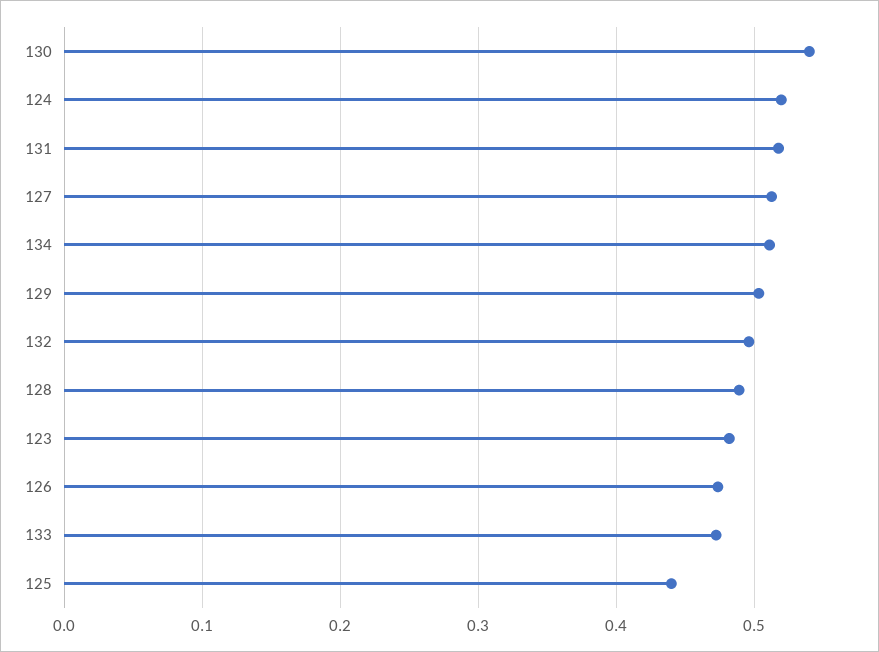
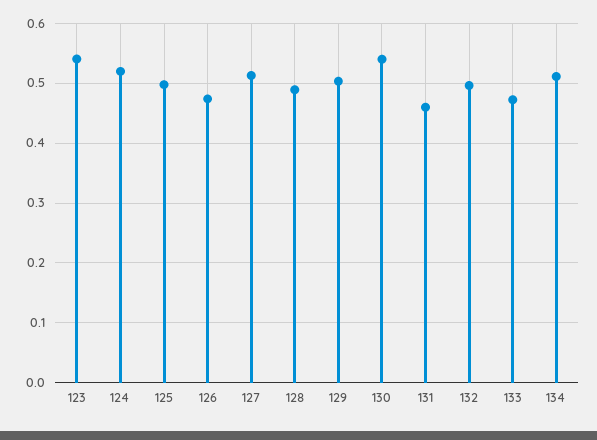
  {
    "130": 0.54,
    "124": 0.52,
-   "131": 0.52,
+   "131": 0.46,
    "127": 0.51,
    "134": 0.51,
    "129": 0.5,
    "132": 0.5,
    "128": 0.49,
-   "123": 0.48,
+   "123": 0.54,
    "126": 0.47,
    "133": 0.47,
-   "125": 0.44
+   "125": 0.5
  }

